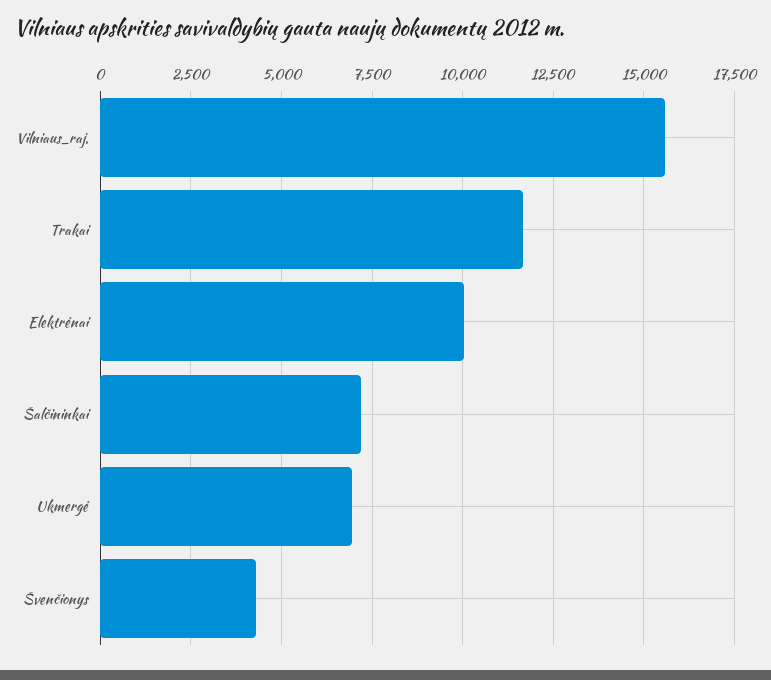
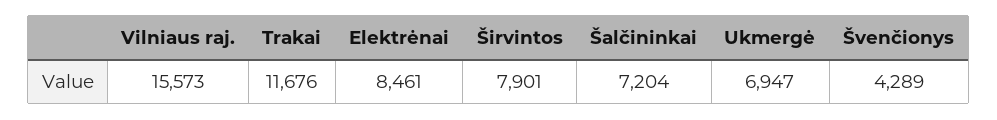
  {
    "Vilniaus_raj.": 15573,
    "Trakai": 11676,
-   "Elektrėnai": 10000,
+   "Elektrėnai": 8461,
    "Šalčininkai": 7204,
    "Ukmergė": 6947,
-   "Švenčionys": 4289
+   "Švenčionys": 4289,
+   "Širvintos": 7901
  }

